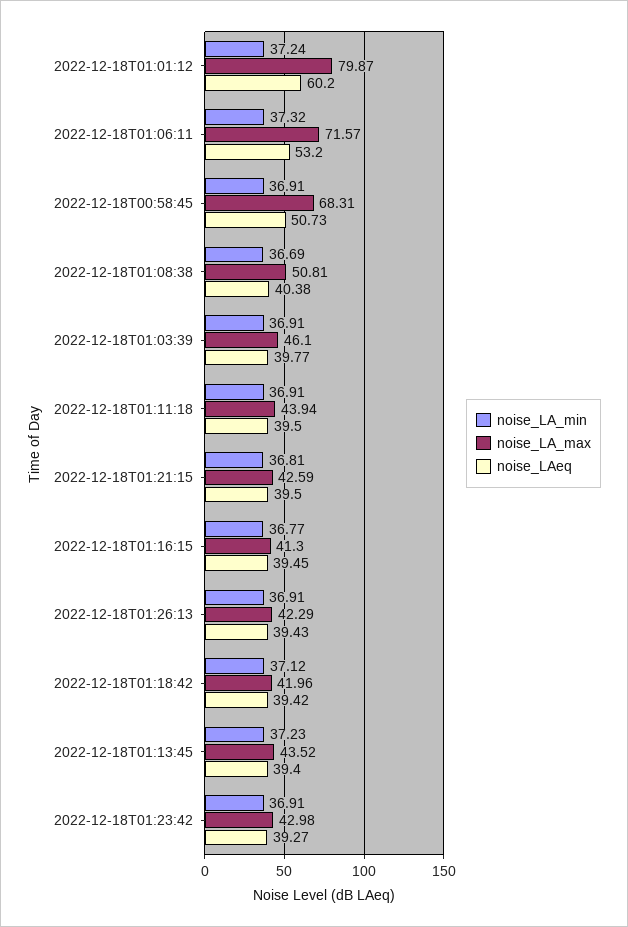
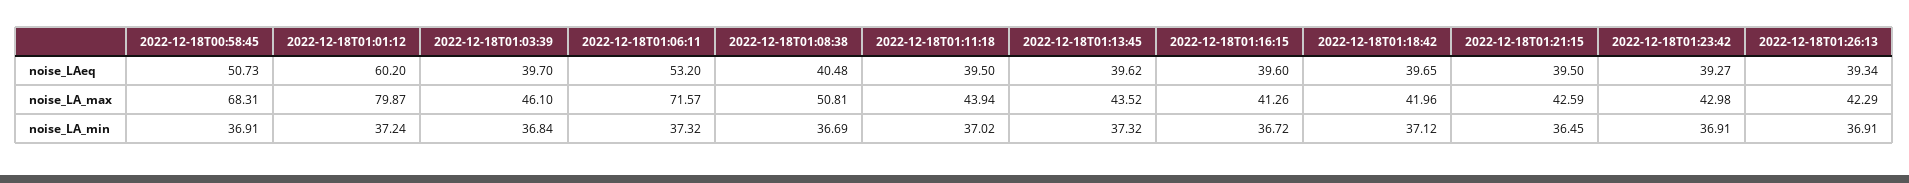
  {
    "noise_LA_min": {
      "2022-12-18T01:01:12": 37.24,
      "2022-12-18T01:06:11": 37.32,
      "2022-12-18T00:58:45": 36.91,
      "2022-12-18T01:08:38": 36.69,
-     "2022-12-18T01:03:39": 36.91,
+     "2022-12-18T01:03:39": 36.84,
-     "2022-12-18T01:11:18": 36.91,
+     "2022-12-18T01:11:18": 37.02,
-     "2022-12-18T01:21:15": 36.81,
+     "2022-12-18T01:21:15": 36.45,
-     "2022-12-18T01:16:15": 36.77,
+     "2022-12-18T01:16:15": 36.72,
      "2022-12-18T01:26:13": 36.91,
      "2022-12-18T01:18:42": 37.12,
-     "2022-12-18T01:13:45": 37.23,
+     "2022-12-18T01:13:45": 37.32,
      "2022-12-18T01:23:42": 36.91
    },
    "noise_LA_max": {
      "2022-12-18T01:01:12": 79.87,
      "2022-12-18T01:06:11": 71.57,
      "2022-12-18T00:58:45": 68.31,
      "2022-12-18T01:08:38": 50.81,
      "2022-12-18T01:03:39": 46.1,
      "2022-12-18T01:11:18": 43.94,
      "2022-12-18T01:21:15": 42.59,
-     "2022-12-18T01:16:15": 41.3,
+     "2022-12-18T01:16:15": 41.26,
      "2022-12-18T01:26:13": 42.29,
      "2022-12-18T01:18:42": 41.96,
      "2022-12-18T01:13:45": 43.52,
      "2022-12-18T01:23:42": 42.98
    },
    "noise_LAeq": {
      "2022-12-18T01:01:12": 60.2,
      "2022-12-18T01:06:11": 53.2,
      "2022-12-18T00:58:45": 50.73,
-     "2022-12-18T01:08:38": 40.38,
+     "2022-12-18T01:08:38": 40.48,
-     "2022-12-18T01:03:39": 39.77,
+     "2022-12-18T01:03:39": 39.7,
      "2022-12-18T01:11:18": 39.5,
      "2022-12-18T01:21:15": 39.5,
-     "2022-12-18T01:16:15": 39.45,
+     "2022-12-18T01:16:15": 39.6,
-     "2022-12-18T01:26:13": 39.43,
+     "2022-12-18T01:26:13": 39.34,
-     "2022-12-18T01:18:42": 39.42,
+     "2022-12-18T01:18:42": 39.65,
-     "2022-12-18T01:13:45": 39.4,
+     "2022-12-18T01:13:45": 39.62,
      "2022-12-18T01:23:42": 39.27
    }
  }

